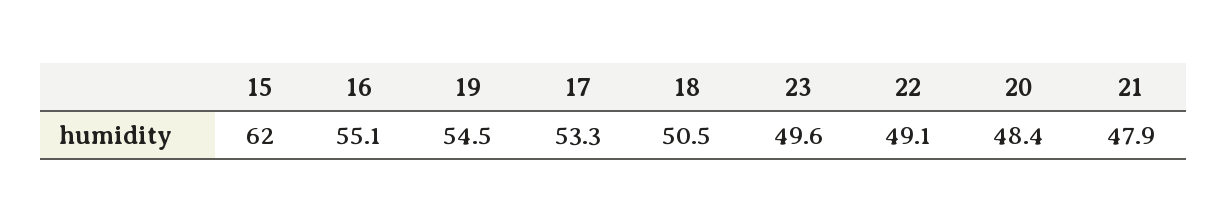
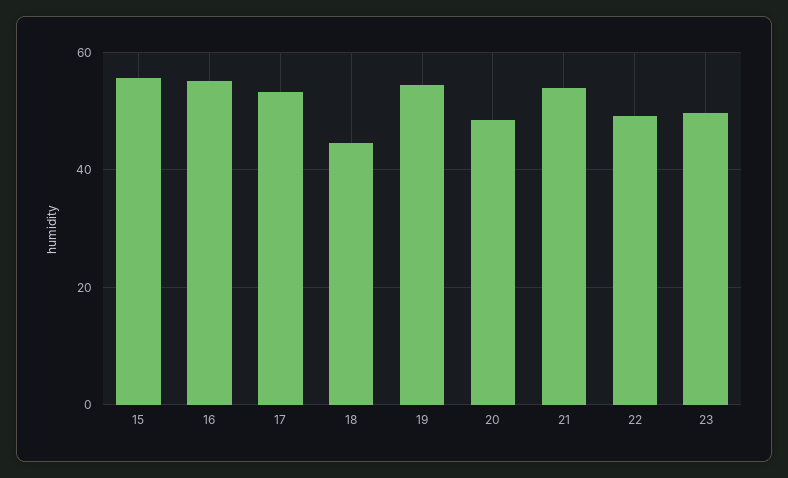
  {
-   "15": 62,
+   "15": 56,
    "16": 55.1,
    "19": 54.5,
    "17": 53.3,
-   "18": 50.5,
+   "18": 44,
    "23": 49.6,
    "22": 49.1,
    "20": 48.4,
-   "21": 47.9
+   "21": 54
  }

